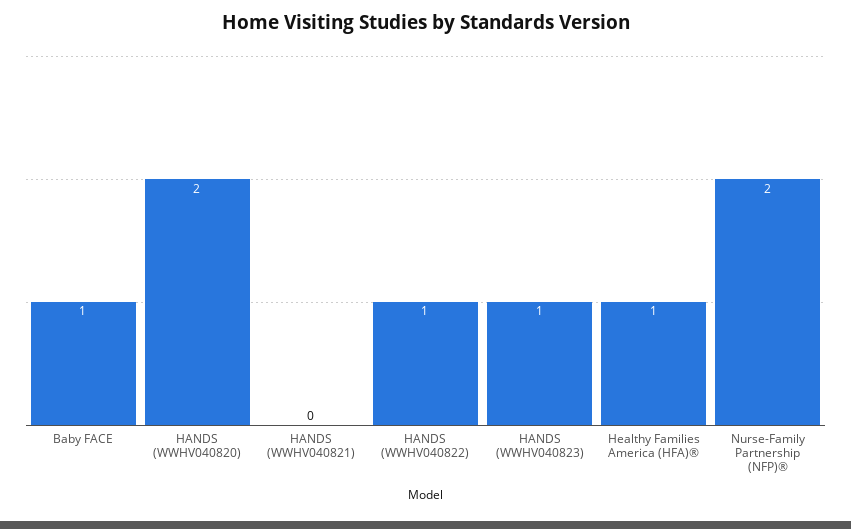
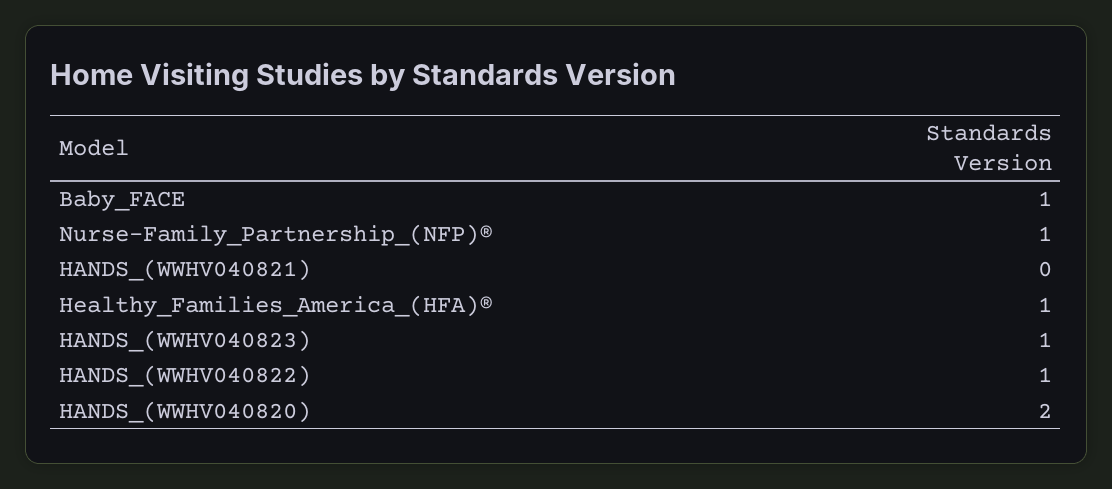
  {
    "Baby FACE": 1,
    "HANDS (WWHV040820)": 2,
    "HANDS (WWHV040821)": 0,
    "HANDS (WWHV040822)": 1,
    "HANDS (WWHV040823)": 1,
    "Healthy Families America (HFA)®": 1,
-   "Nurse-Family Partnership (NFP)®": 2
+   "Nurse-Family Partnership (NFP)®": 1
  }

